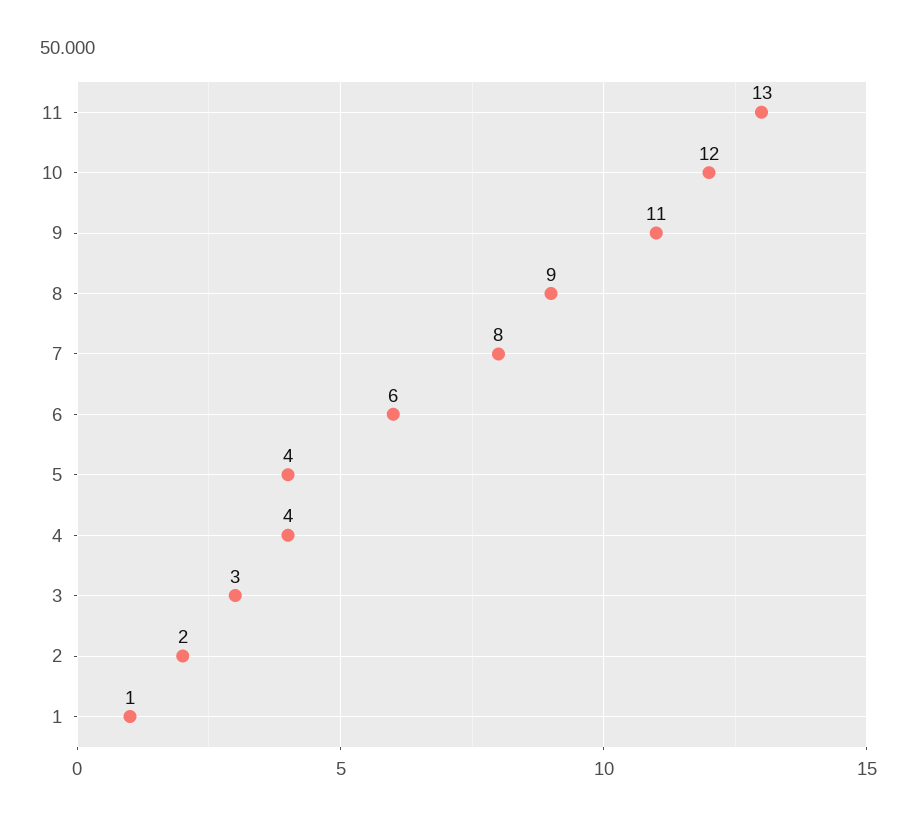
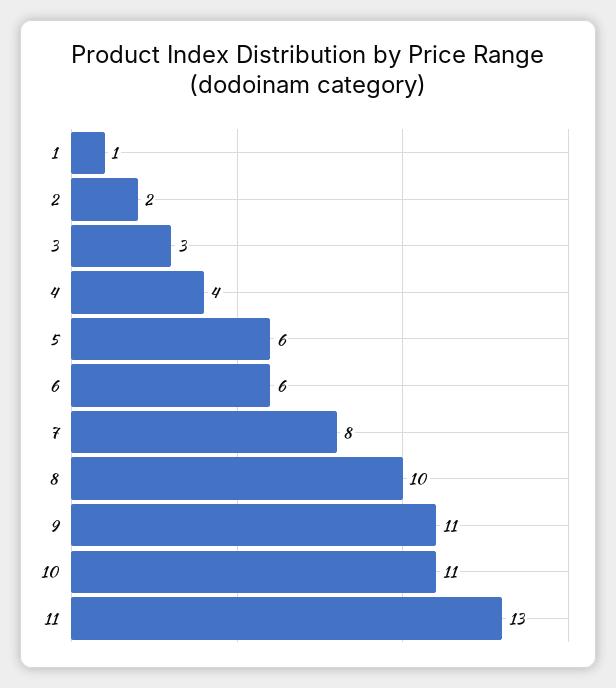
  {
    "11": 13,
-   "10": 12,
+   "10": 11,
    "9": 11,
-   "8": 9,
+   "8": 10,
    "7": 8,
    "6": 6,
-   "5": 4,
+   "5": 6,
    "4": 4,
    "3": 3,
    "2": 2,
    "1": 1
  }

